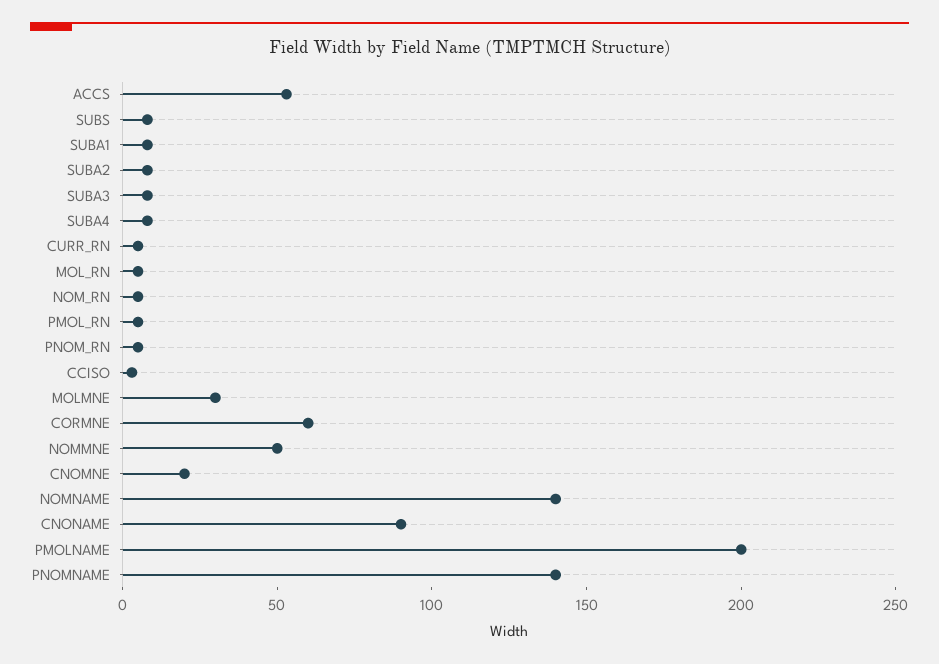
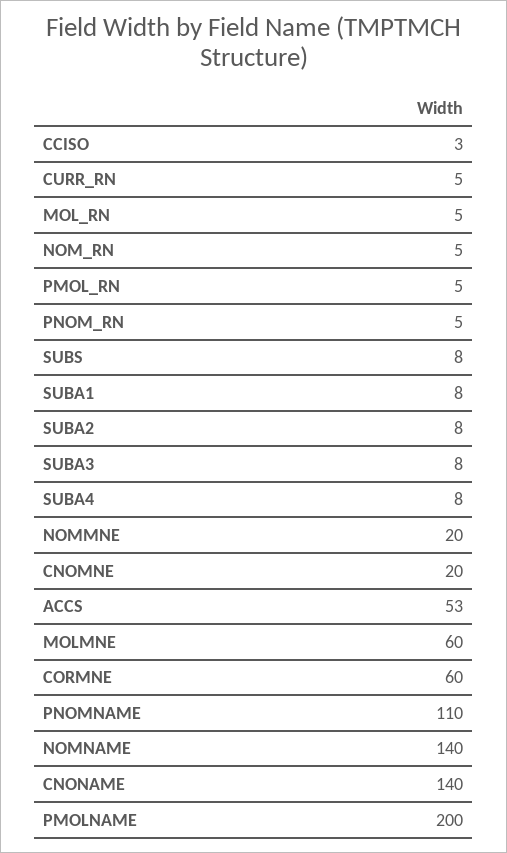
  {
    "ACCS": 53,
    "SUBS": 8,
    "SUBA1": 8,
    "SUBA2": 8,
    "SUBA3": 8,
    "SUBA4": 8,
    "CURR_RN": 5,
    "MOL_RN": 5,
    "NOM_RN": 5,
    "PMOL_RN": 5,
    "PNOM_RN": 5,
    "CCISO": 3,
-   "MOLMNE": 30,
+   "MOLMNE": 60,
    "CORMNE": 60,
-   "NOMMNE": 50,
+   "NOMMNE": 20,
    "CNOMNE": 20,
    "NOMNAME": 140,
-   "CNONAME": 90,
+   "CNONAME": 140,
    "PMOLNAME": 200,
-   "PNOMNAME": 140
+   "PNOMNAME": 110
  }

